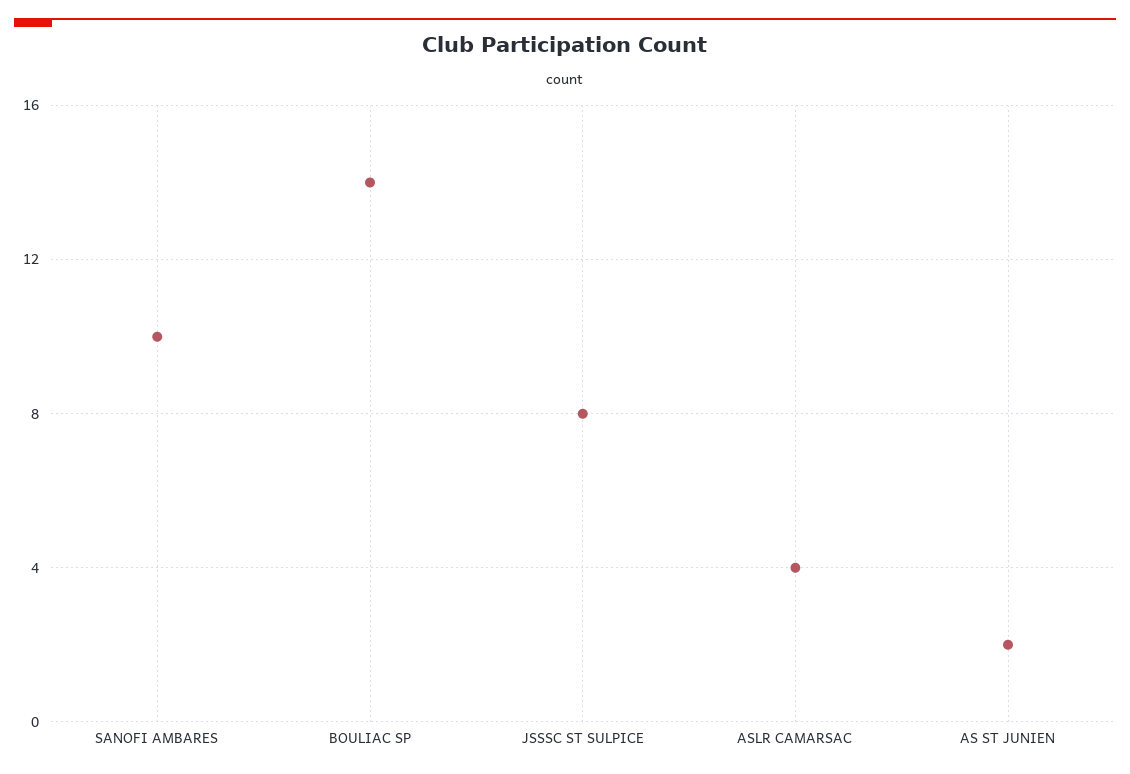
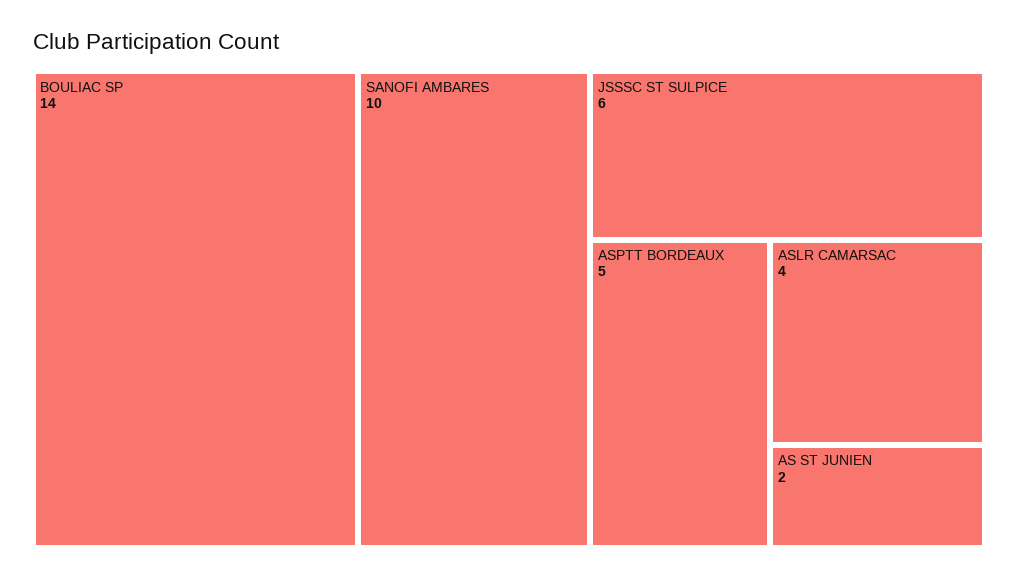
  {
    "SANOFI AMBARES": 10,
    "BOULIAC SP": 14,
-   "JSSSC ST SULPICE": 8,
+   "JSSSC ST SULPICE": 6,
    "ASLR CAMARSAC": 4,
-   "AS ST JUNIEN": 2
+   "AS ST JUNIEN": 2,
+   "ASPTT BORDEAUX": 5
  }

